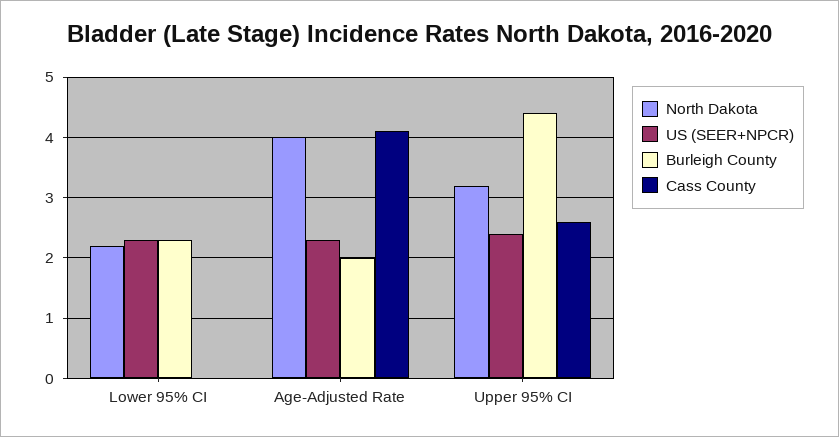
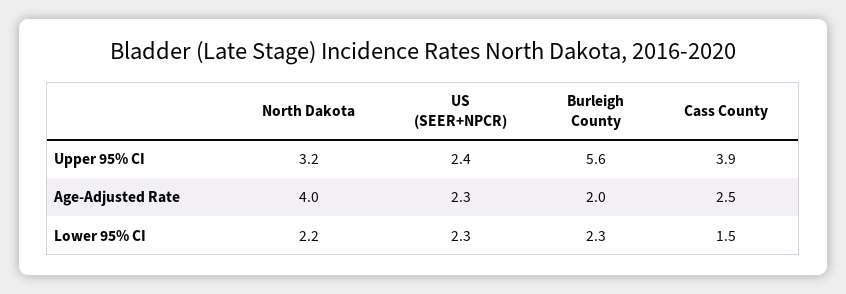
  {
    "North Dakota": {
      "Lower 95% CI": 2.2,
      "Age-Adjusted Rate": 4,
      "Upper 95% CI": 3.2
    },
    "US (SEER+NPCR)": {
      "Lower 95% CI": 2.3,
      "Age-Adjusted Rate": 2.3,
      "Upper 95% CI": 2.4
    },
    "Burleigh County": {
      "Lower 95% CI": 2.3,
      "Age-Adjusted Rate": 2,
-     "Upper 95% CI": 4.4
+     "Upper 95% CI": 5.6
    },
    "Cass County": {
-     "Lower 95% CI": 0,
+     "Lower 95% CI": 1.5,
-     "Age-Adjusted Rate": 4.1,
+     "Age-Adjusted Rate": 2.5,
-     "Upper 95% CI": 2.6
+     "Upper 95% CI": 3.9
    }
  }

